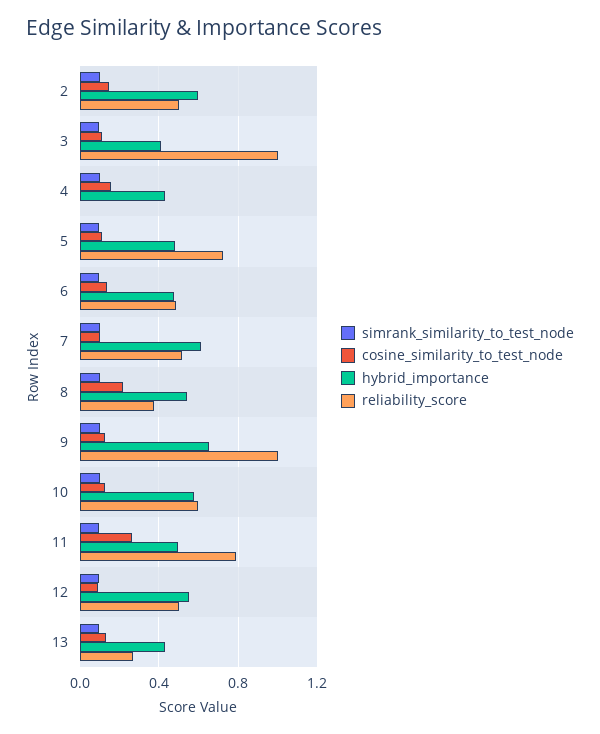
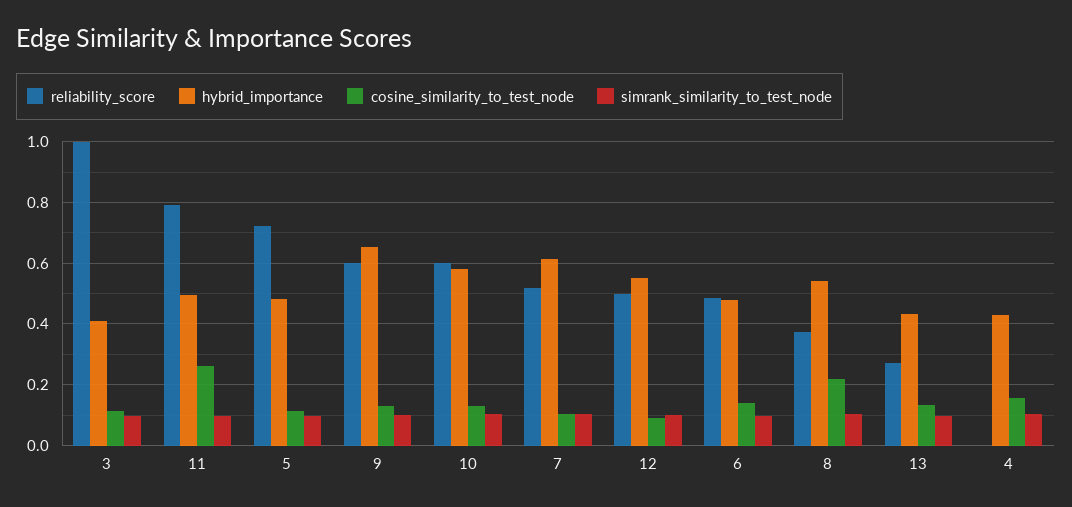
  {
    "simrank_similarity_to_test_node": {
-     "2": 0.1,
      "3": 0.1,
      "4": 0.1,
      "5": 0.1,
      "6": 0.1,
      "7": 0.1,
      "8": 0.1,
      "9": 0.1,
      "10": 0.1,
      "11": 0.1,
      "12": 0.1,
      "13": 0.1
    },
    "cosine_similarity_to_test_node": {
-     "2": 0.15,
      "3": 0.12,
      "4": 0.16,
      "5": 0.12,
      "6": 0.14,
      "7": 0.1,
      "8": 0.22,
      "9": 0.12,
      "10": 0.12,
      "11": 0.26,
      "12": 0.1,
      "13": 0.14
    },
    "hybrid_importance": {
-     "2": 0.6,
      "3": 0.4,
      "4": 0.44,
      "5": 0.48,
      "6": 0.48,
      "7": 0.62,
      "8": 0.54,
      "9": 0.66,
      "10": 0.58,
      "11": 0.5,
      "12": 0.56,
      "13": 0.44
    },
    "reliability_score": {
-     "2": 0.5,
      "3": 1,
      "4": 0,
      "5": 0.72,
      "6": 0.48,
      "7": 0.52,
      "8": 0.38,
-     "9": 1,
+     "9": 0.6,
      "10": 0.6,
      "11": 0.8,
      "12": 0.5,
      "13": 0.28
    }
  }

